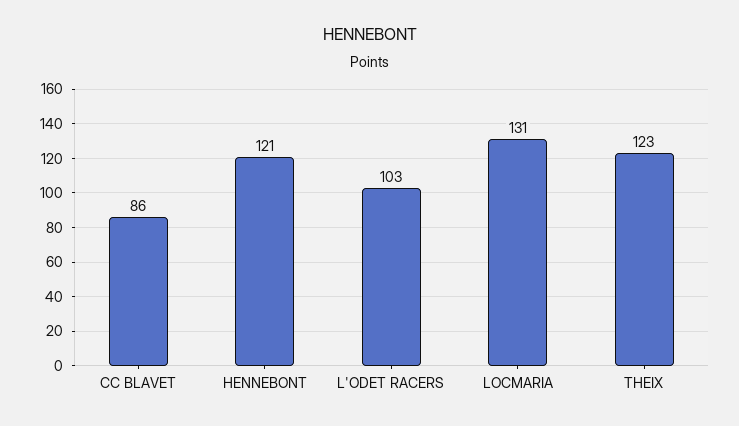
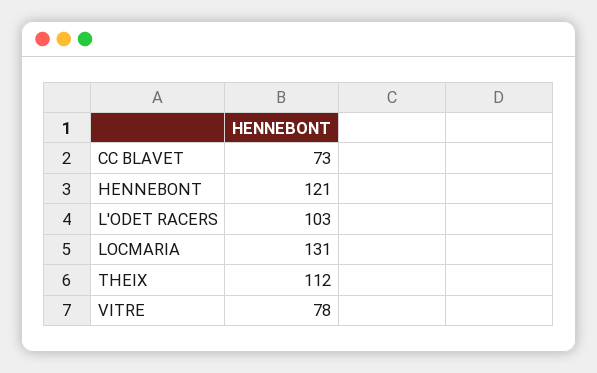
  {
-   "CC BLAVET": 86,
+   "CC BLAVET": 73,
    "HENNEBONT": 121,
    "L'ODET RACERS": 103,
    "LOCMARIA": 131,
-   "THEIX": 123
+   "THEIX": 112,
+   "VITRE": 78
  }

